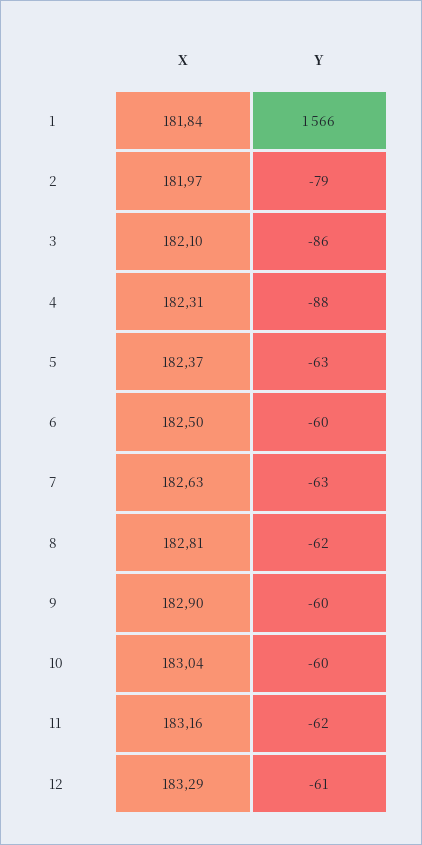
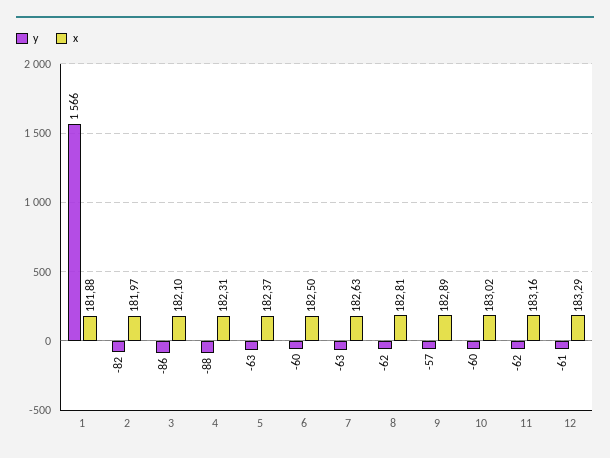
  {
    "X": {
-     "1": 181.84,
+     "1": 181.88,
      "2": 181.97,
      "3": 182.1,
      "4": 182.31,
      "5": 182.37,
      "6": 182.5,
      "7": 182.63,
      "8": 182.81,
-     "9": 182.9,
+     "9": 182.89,
-     "10": 183.04,
+     "10": 183.02,
      "11": 183.16,
      "12": 183.29
    },
    "Y": {
      "1": 1566,
-     "2": -79,
+     "2": -82,
      "3": -86,
      "4": -88,
      "5": -63,
      "6": -60,
      "7": -63,
      "8": -62,
-     "9": -60,
+     "9": -57,
      "10": -60,
      "11": -62,
      "12": -61
    }
  }

